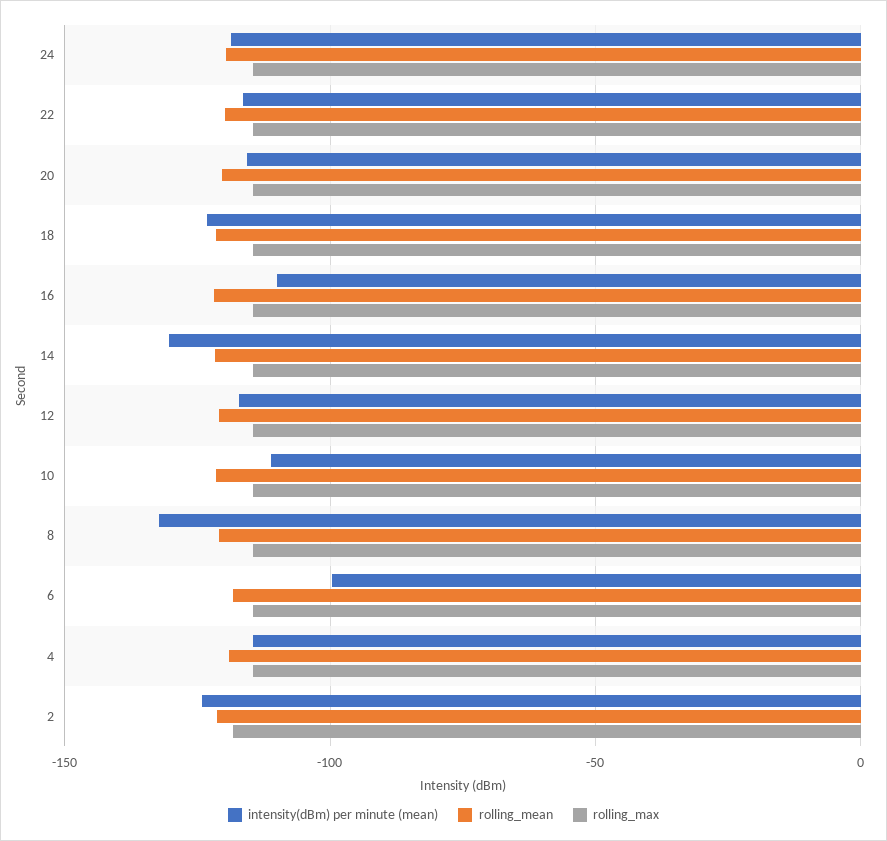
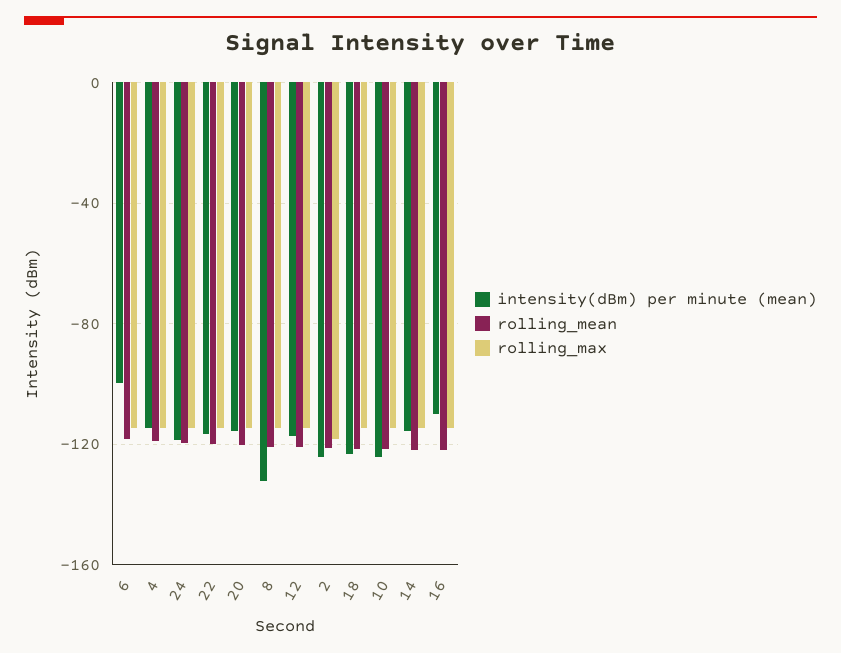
  {
    "intensity(dBm) per minute (mean)": {
      "24": -120,
      "22": -115,
      "20": -115,
      "18": -125,
      "16": -110,
-     "14": -130,
+     "14": -115,
      "12": -115,
-     "10": -110,
+     "10": -125,
      "8": -130,
      "6": -100,
      "4": -115,
      "2": -125
    },
    "rolling_mean": {
      "24": -120,
      "22": -120,
      "20": -120,
      "18": -120,
      "16": -120,
      "14": -120,
      "12": -120,
      "10": -120,
      "8": -120,
      "6": -120,
      "4": -120,
      "2": -120
    },
    "rolling_max": {
      "24": -115,
      "22": -115,
      "20": -115,
      "18": -115,
      "16": -115,
      "14": -115,
      "12": -115,
      "10": -115,
      "8": -115,
      "6": -115,
      "4": -115,
      "2": -120
    }
  }

